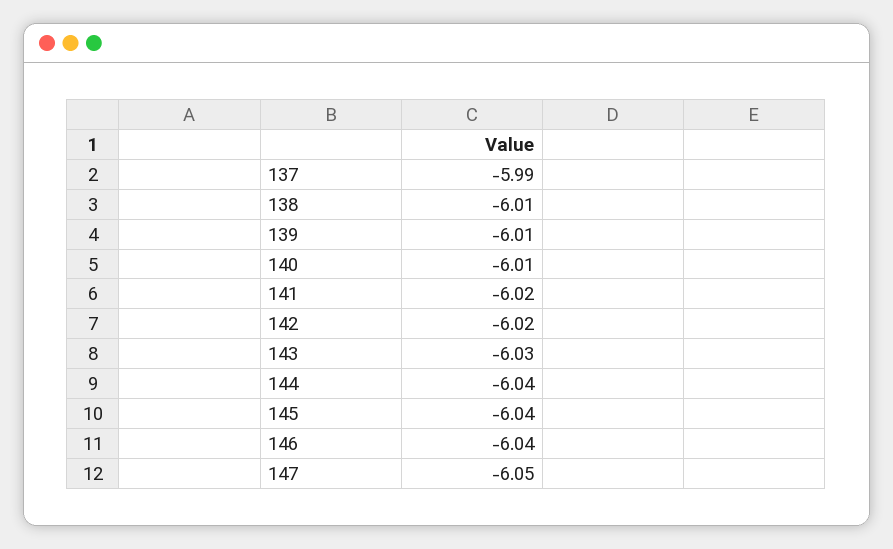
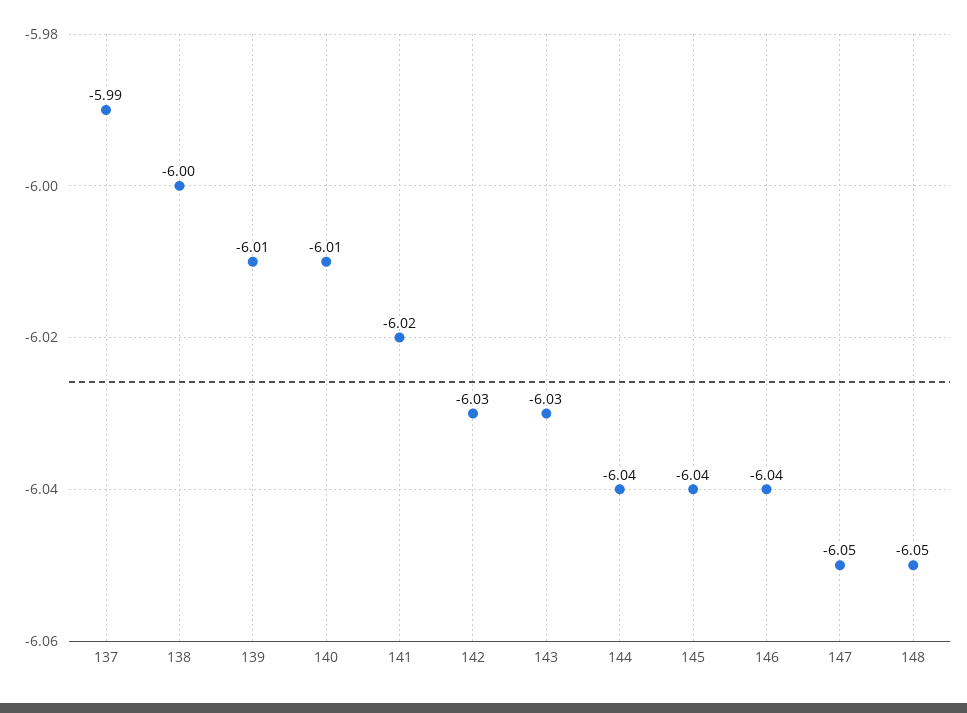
  {
    "137": -5.99,
-   "138": -6.01,
+   "138": -6,
    "139": -6.01,
    "140": -6.01,
    "141": -6.02,
-   "142": -6.02,
+   "142": -6.03,
    "143": -6.03,
    "144": -6.04,
    "145": -6.04,
    "146": -6.04,
-   "147": -6.05
+   "147": -6.05,
+   "148": -6.05
  }

